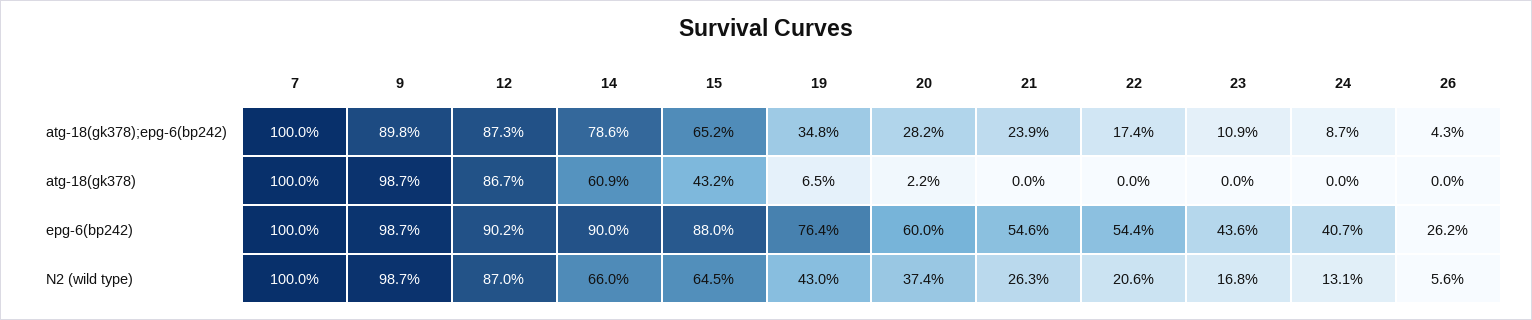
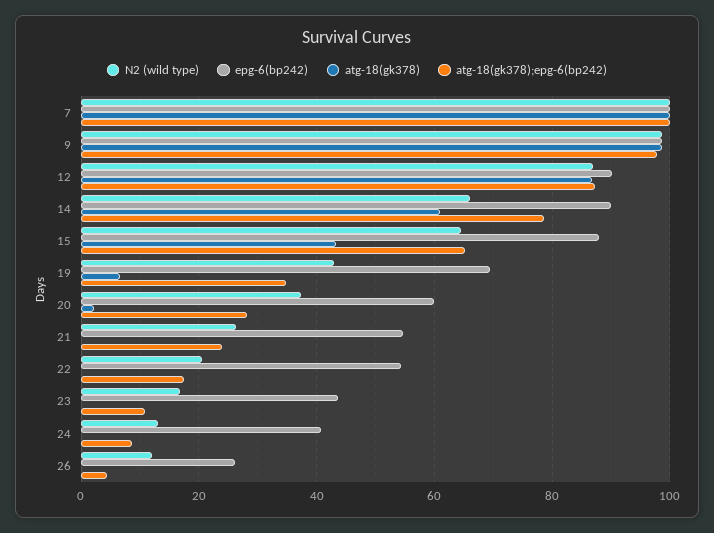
  {
    "atg-18(gk378);epg-6(bp242)": {
      "7": 100,
-     "9": 89.8,
+     "9": 98,
      "12": 87.3,
      "14": 78.6,
      "15": 65.2,
      "19": 34.8,
      "20": 28.2,
      "21": 23.9,
      "22": 17.4,
      "23": 10.9,
      "24": 8.7,
      "26": 4.3
    },
    "atg-18(gk378)": {
      "7": 100,
      "9": 98.7,
      "12": 86.7,
      "14": 60.9,
      "15": 43.2,
      "19": 6.5,
      "20": 2.2,
      "21": 0,
      "22": 0,
      "23": 0,
      "24": 0,
      "26": 0
    },
    "epg-6(bp242)": {
      "7": 100,
      "9": 98.7,
      "12": 90.2,
      "14": 90,
      "15": 88,
-     "19": 76.4,
+     "19": 70,
      "20": 60,
      "21": 54.6,
      "22": 54.4,
      "23": 43.6,
      "24": 40.7,
      "26": 26.2
    },
    "N2 (wild type)": {
      "7": 100,
      "9": 98.7,
      "12": 87,
      "14": 66,
      "15": 64.5,
      "19": 43,
      "20": 37.4,
      "21": 26.3,
      "22": 20.6,
      "23": 16.8,
      "24": 13.1,
-     "26": 5.6
+     "26": 12
    }
  }

